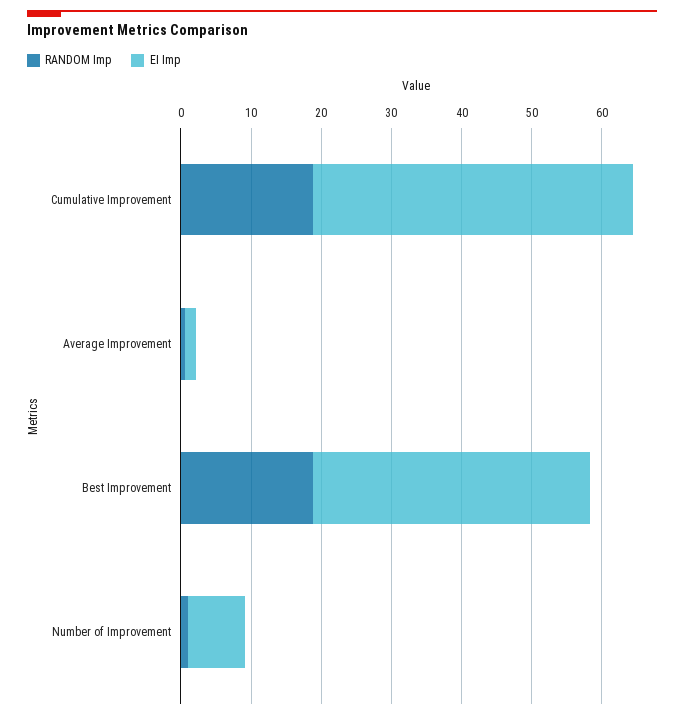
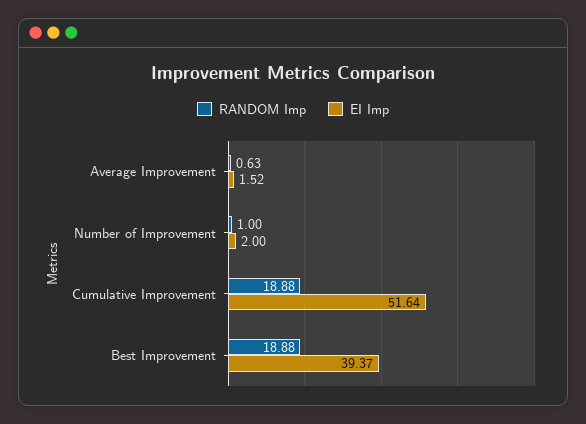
  {
    "RANDOM Imp": {
      "Cumulative Improvement": 18.88,
      "Average Improvement": 0.63,
      "Best Improvement": 18.88,
      "Number of Improvement": 1
    },
    "EI Imp": {
-     "Cumulative Improvement": 46,
+     "Cumulative Improvement": 51.64,
      "Average Improvement": 1.52,
      "Best Improvement": 39.37,
-     "Number of Improvement": 8
+     "Number of Improvement": 2
    }
  }

